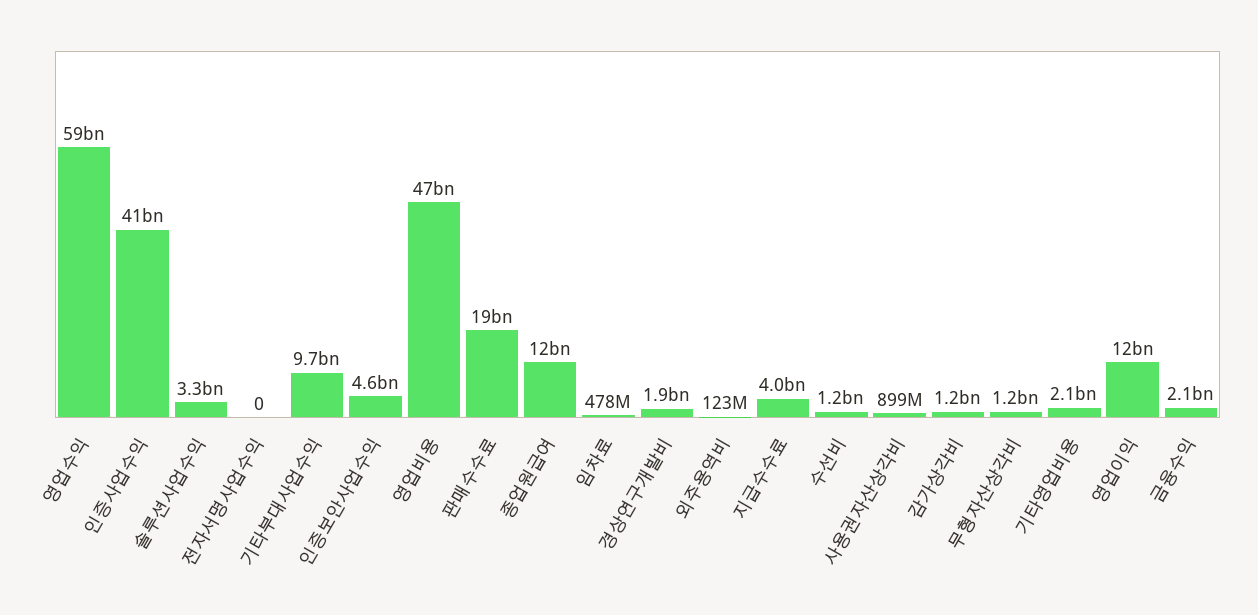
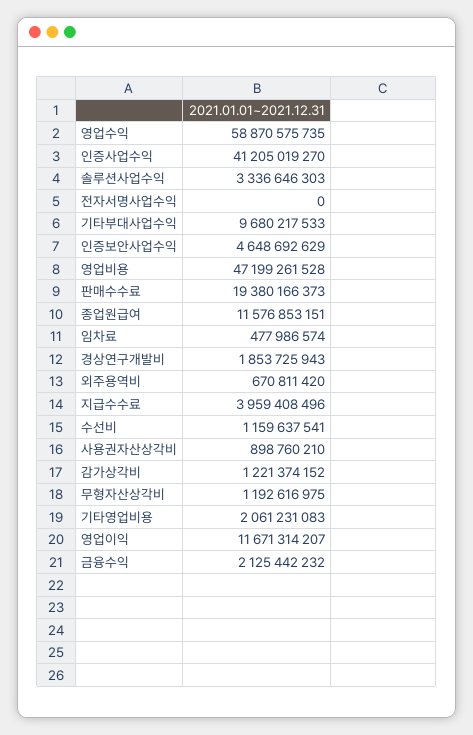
  {
    "영업수익": 58870575735,
    "인증사업수익": 41205019270,
    "솔루션사업수익": 3336646303,
    "전자서명사업수익": 0,
    "기타부대사업수익": 9680217533,
    "인증보안사업수익": 4648692629,
    "영업비용": 47199261528,
    "판매수수료": 19380166373,
    "종업원급여": 11576853151,
    "임차료": 477986574,
    "경상연구개발비": 1853725943,
-   "외주용역비": 123000000,
+   "외주용역비": 670811420,
    "지급수수료": 3959408496,
    "수선비": 1159637541,
    "사용권자산상각비": 898760210,
    "감가상각비": 1221374152,
    "무형자산상각비": 1192616975,
    "기타영업비용": 2061231083,
    "영업이익": 11671314207,
    "금융수익": 2125442232
  }

